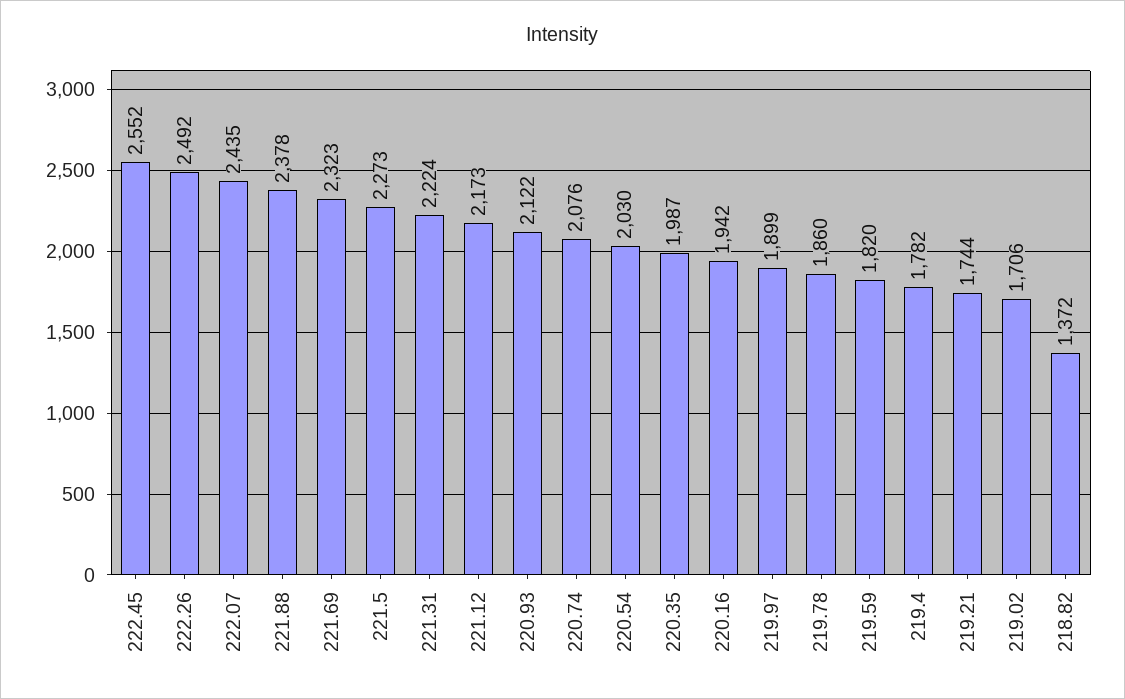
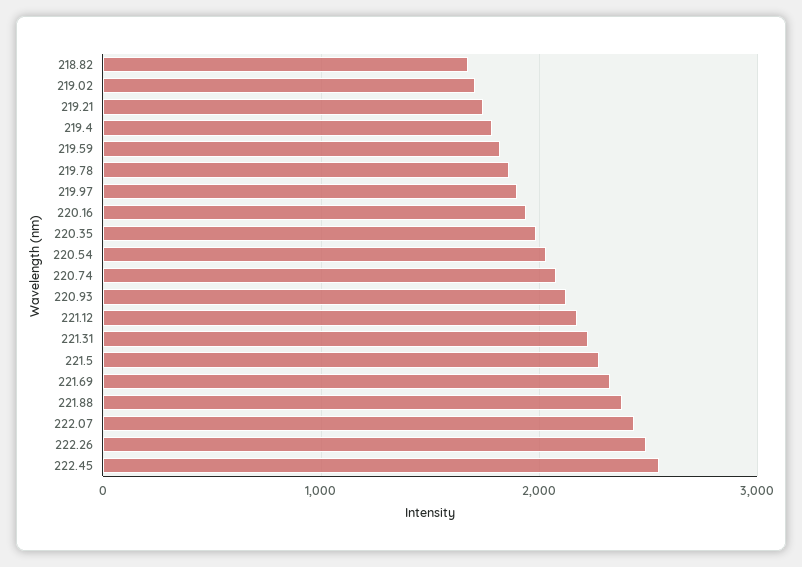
  {
    "222.45": 2552,
    "222.26": 2492,
    "222.07": 2435,
    "221.88": 2378,
    "221.69": 2323,
    "221.5": 2273,
    "221.31": 2224,
    "221.12": 2173,
    "220.93": 2122,
    "220.74": 2076,
    "220.54": 2030,
    "220.35": 1987,
    "220.16": 1942,
    "219.97": 1899,
    "219.78": 1860,
    "219.59": 1820,
    "219.4": 1782,
    "219.21": 1744,
    "219.02": 1706,
-   "218.82": 1372
+   "218.82": 1700
  }

